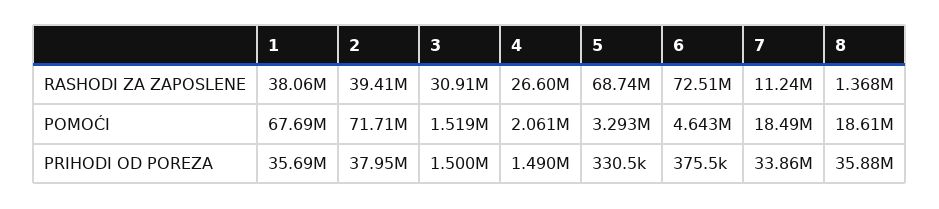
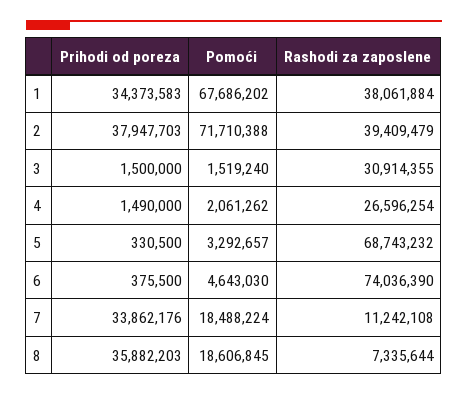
  {
    "1": {
      "RASHODI ZA ZAPOSLENE": 38061884,
      "POMOĆI": 67686202,
-     "PRIHODI OD POREZA": 35690000
+     "PRIHODI OD POREZA": 34373583
    },
    "2": {
      "RASHODI ZA ZAPOSLENE": 39409479,
      "POMOĆI": 71710388,
      "PRIHODI OD POREZA": 37947703
    },
    "3": {
      "RASHODI ZA ZAPOSLENE": 30914355,
      "POMOĆI": 1519240,
      "PRIHODI OD POREZA": 1500000
    },
    "4": {
      "RASHODI ZA ZAPOSLENE": 26596254,
      "POMOĆI": 2061262,
      "PRIHODI OD POREZA": 1490000
    },
    "5": {
      "RASHODI ZA ZAPOSLENE": 68743232,
      "POMOĆI": 3292657,
      "PRIHODI OD POREZA": 330500
    },
    "6": {
-     "RASHODI ZA ZAPOSLENE": 72510000,
+     "RASHODI ZA ZAPOSLENE": 74036390,
      "POMOĆI": 4643030,
      "PRIHODI OD POREZA": 375500
    },
    "7": {
      "RASHODI ZA ZAPOSLENE": 11242108,
      "POMOĆI": 18488224,
      "PRIHODI OD POREZA": 33862176
    },
    "8": {
-     "RASHODI ZA ZAPOSLENE": 1368000,
+     "RASHODI ZA ZAPOSLENE": 7335644,
      "POMOĆI": 18606845,
      "PRIHODI OD POREZA": 35882203
    }
  }

